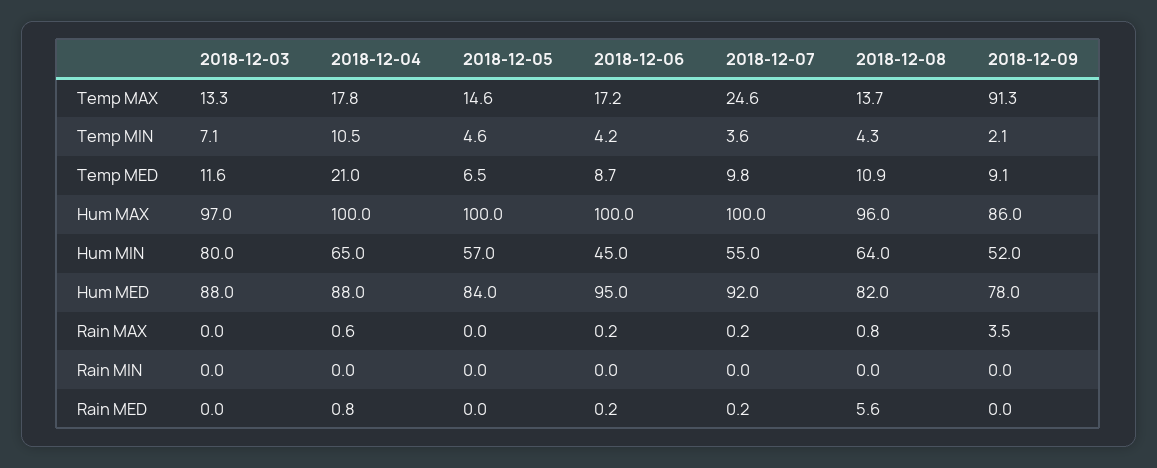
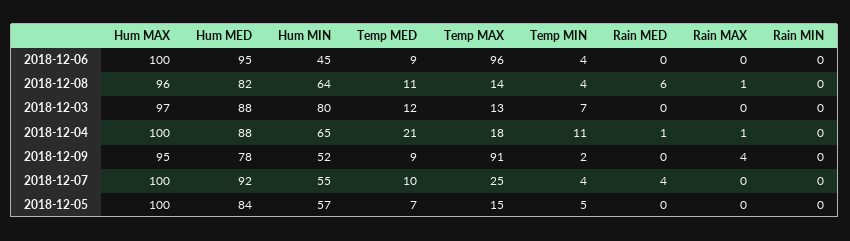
  {
    "2018-12-03": {
      "Temp MAX": 13.3,
      "Temp MIN": 7.1,
      "Temp MED": 11.6,
      "Hum MAX": 97,
      "Hum MIN": 80,
      "Hum MED": 88,
      "Rain MAX": 0,
      "Rain MIN": 0,
      "Rain MED": 0
    },
    "2018-12-04": {
      "Temp MAX": 17.8,
      "Temp MIN": 10.5,
      "Temp MED": 21,
      "Hum MAX": 100,
      "Hum MIN": 65,
      "Hum MED": 88,
      "Rain MAX": 0.6,
      "Rain MIN": 0,
      "Rain MED": 0.8
    },
    "2018-12-05": {
      "Temp MAX": 14.6,
      "Temp MIN": 4.6,
      "Temp MED": 6.5,
      "Hum MAX": 100,
      "Hum MIN": 57,
      "Hum MED": 84,
      "Rain MAX": 0,
      "Rain MIN": 0,
      "Rain MED": 0
    },
    "2018-12-06": {
-     "Temp MAX": 17.2,
+     "Temp MAX": 96,
      "Temp MIN": 4.2,
      "Temp MED": 8.7,
      "Hum MAX": 100,
      "Hum MIN": 45,
      "Hum MED": 95,
      "Rain MAX": 0.2,
      "Rain MIN": 0,
      "Rain MED": 0.2
    },
    "2018-12-07": {
      "Temp MAX": 24.6,
      "Temp MIN": 3.6,
      "Temp MED": 9.8,
      "Hum MAX": 100,
      "Hum MIN": 55,
      "Hum MED": 92,
      "Rain MAX": 0.2,
      "Rain MIN": 0,
-     "Rain MED": 0.2
+     "Rain MED": 4
    },
    "2018-12-08": {
      "Temp MAX": 13.7,
      "Temp MIN": 4.3,
      "Temp MED": 10.9,
      "Hum MAX": 96,
      "Hum MIN": 64,
      "Hum MED": 82,
      "Rain MAX": 0.8,
      "Rain MIN": 0,
      "Rain MED": 5.6
    },
    "2018-12-09": {
      "Temp MAX": 91.3,
      "Temp MIN": 2.1,
      "Temp MED": 9.1,
-     "Hum MAX": 86,
+     "Hum MAX": 95,
      "Hum MIN": 52,
      "Hum MED": 78,
      "Rain MAX": 3.5,
      "Rain MIN": 0,
      "Rain MED": 0
    }
  }

